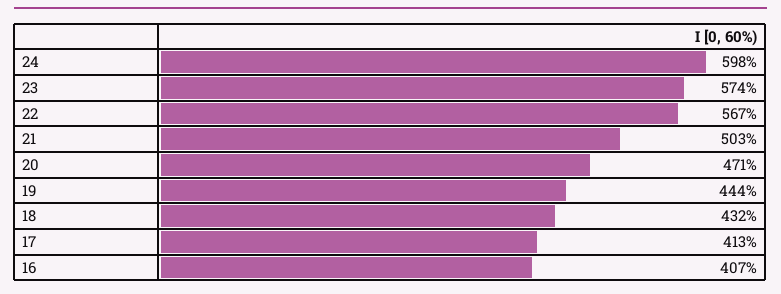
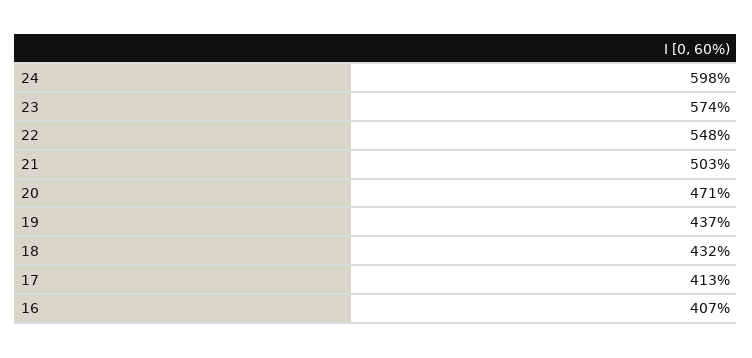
  {
    "24": 598,
    "23": 574,
-   "22": 567,
+   "22": 548,
    "21": 503,
    "20": 471,
-   "19": 444,
+   "19": 437,
    "18": 432,
    "17": 413,
    "16": 407
  }

